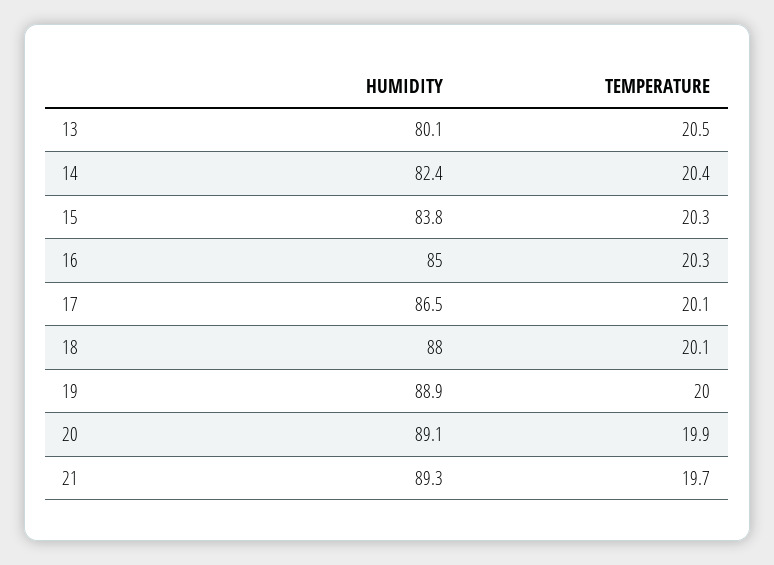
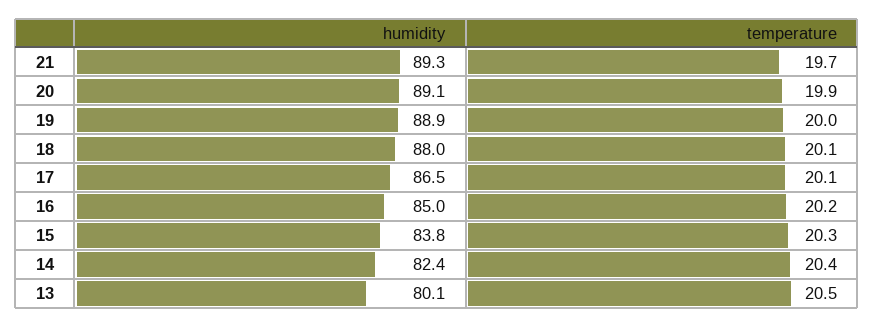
  {
    "HUMIDITY": {
      "13": 80.1,
      "14": 82.4,
      "15": 83.8,
      "16": 85,
      "17": 86.5,
      "18": 88,
      "19": 88.9,
      "20": 89.1,
      "21": 89.3
    },
    "TEMPERATURE": {
      "13": 20.5,
      "14": 20.4,
      "15": 20.3,
-     "16": 20.3,
+     "16": 20.2,
      "17": 20.1,
      "18": 20.1,
      "19": 20,
      "20": 19.9,
      "21": 19.7
    }
  }

